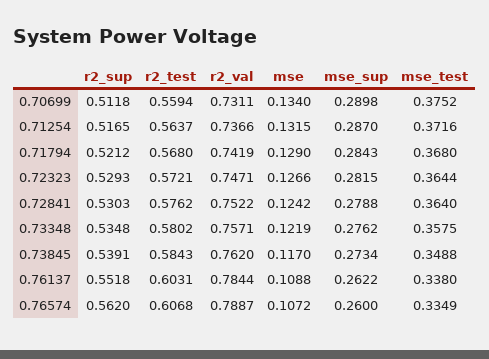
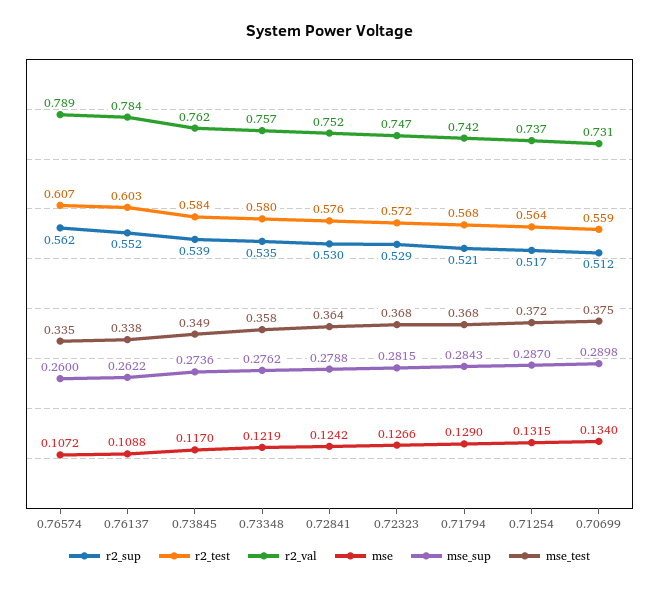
  {
    "r2_sup": {
      "0.70699": 0.5118,
      "0.71254": 0.5165,
      "0.71794": 0.5212,
      "0.72323": 0.5293,
      "0.72841": 0.5303,
      "0.73348": 0.5348,
      "0.73845": 0.5391,
      "0.76137": 0.5518,
      "0.76574": 0.562
    },
    "r2_test": {
      "0.70699": 0.5594,
      "0.71254": 0.5637,
      "0.71794": 0.568,
      "0.72323": 0.5721,
      "0.72841": 0.5762,
      "0.73348": 0.5802,
      "0.73845": 0.5843,
      "0.76137": 0.6031,
      "0.76574": 0.6068
    },
    "r2_val": {
      "0.70699": 0.7311,
      "0.71254": 0.7366,
      "0.71794": 0.7419,
      "0.72323": 0.7471,
      "0.72841": 0.7522,
      "0.73348": 0.7571,
      "0.73845": 0.762,
      "0.76137": 0.7844,
      "0.76574": 0.7887
    },
    "mse": {
      "0.70699": 0.134,
      "0.71254": 0.1315,
      "0.71794": 0.129,
      "0.72323": 0.1266,
      "0.72841": 0.1242,
      "0.73348": 0.1219,
      "0.73845": 0.117,
      "0.76137": 0.1088,
      "0.76574": 0.1072
    },
    "mse_sup": {
      "0.70699": 0.2898,
      "0.71254": 0.287,
      "0.71794": 0.2843,
      "0.72323": 0.2815,
      "0.72841": 0.2788,
      "0.73348": 0.2762,
-     "0.73845": 0.2734,
+     "0.73845": 0.2736,
      "0.76137": 0.2622,
      "0.76574": 0.26
    },
    "mse_test": {
      "0.70699": 0.3752,
      "0.71254": 0.3716,
      "0.71794": 0.368,
-     "0.72323": 0.3644,
+     "0.72323": 0.368,
      "0.72841": 0.364,
      "0.73348": 0.3575,
      "0.73845": 0.3488,
      "0.76137": 0.338,
      "0.76574": 0.3349
    }
  }

